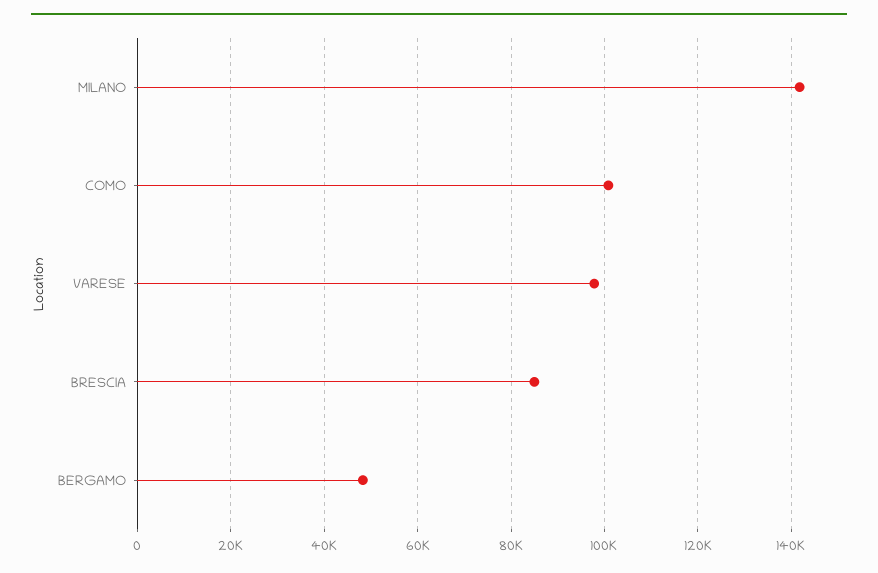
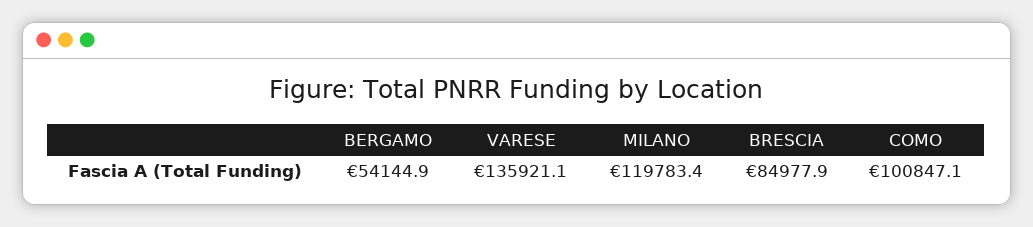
  {
-   "MILANO": 142000,
+   "MILANO": 119783.4,
    "COMO": 100847.1,
-   "VARESE": 98000,
+   "VARESE": 135921.1,
    "BRESCIA": 84977.9,
-   "BERGAMO": 48000
+   "BERGAMO": 54144.9
  }

